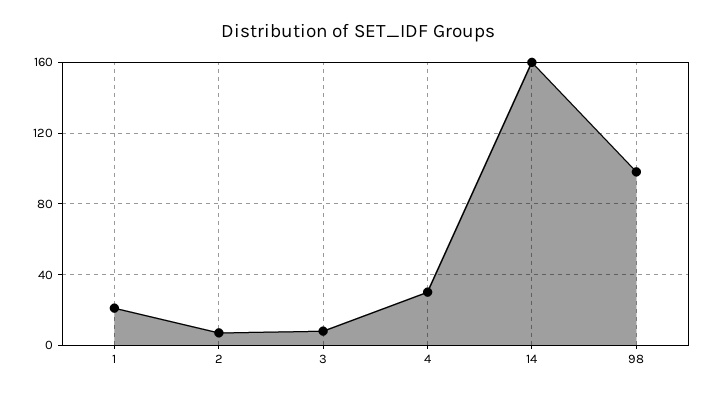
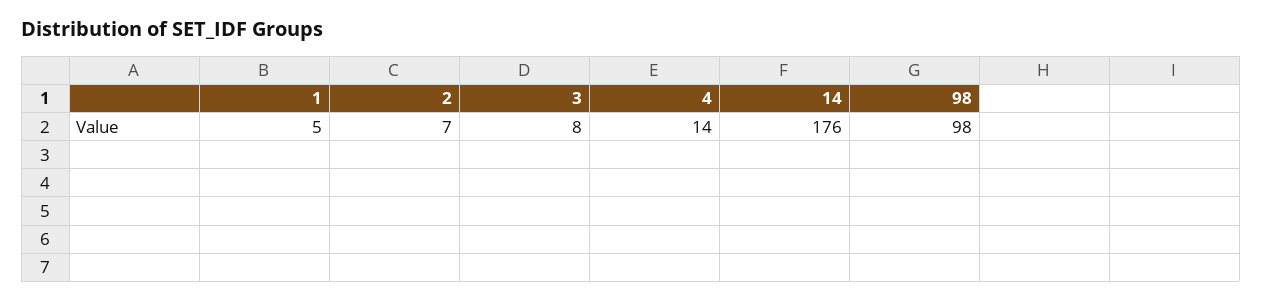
  {
-   "1": 20,
+   "1": 5,
    "2": 7,
    "3": 8,
-   "4": 30,
+   "4": 14,
-   "14": 160,
+   "14": 176,
    "98": 98
  }

